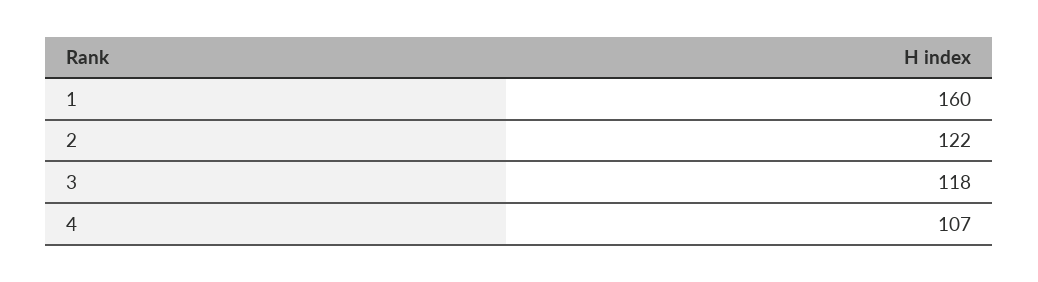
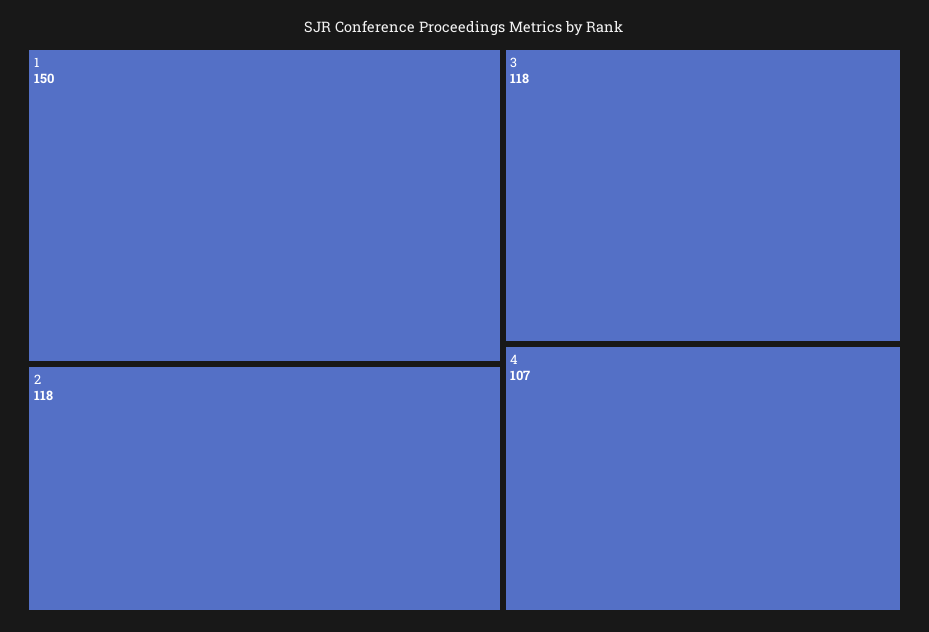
  {
-   "1": 160,
+   "1": 150,
-   "2": 122,
+   "2": 118,
    "3": 118,
    "4": 107
  }

